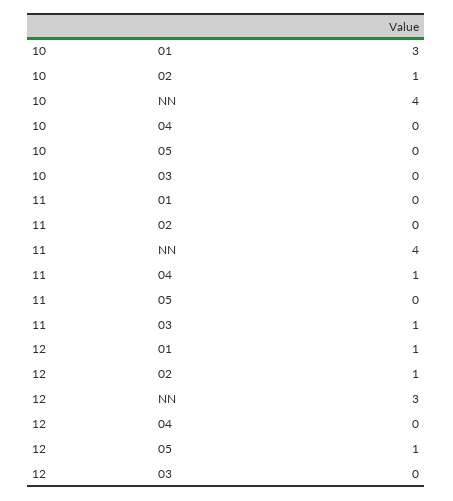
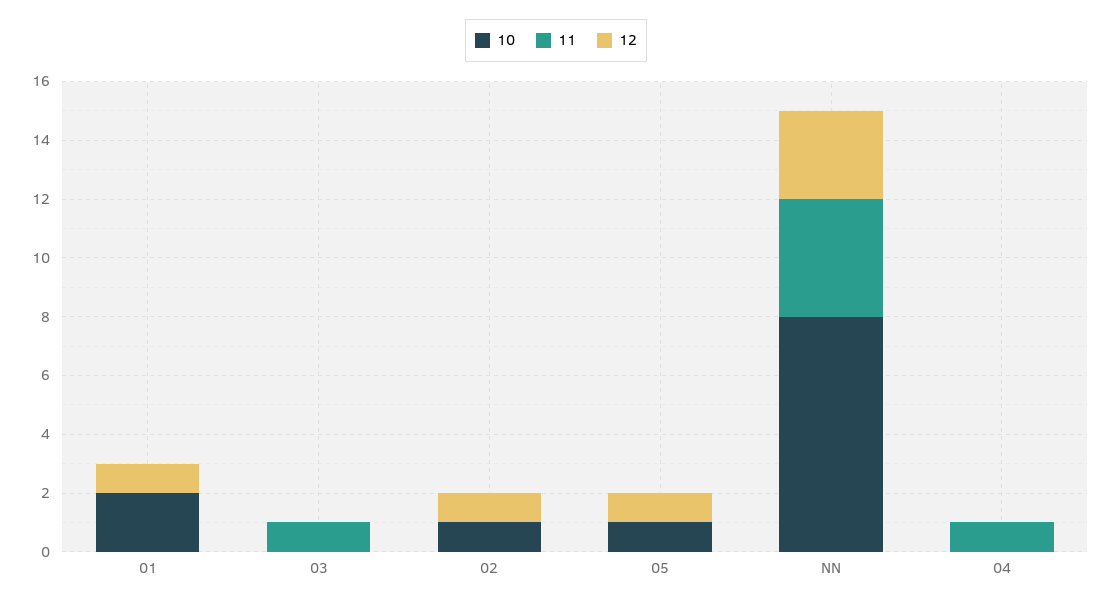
  {
    "10": {
-     "01": 3,
+     "01": 2,
      "02": 1,
-     "NN": 4,
+     "NN": 8,
      "04": 0,
-     "05": 0,
+     "05": 1,
      "03": 0
    },
    "11": {
      "01": 0,
      "02": 0,
      "NN": 4,
      "04": 1,
      "05": 0,
      "03": 1
    },
    "12": {
      "01": 1,
      "02": 1,
      "NN": 3,
      "04": 0,
      "05": 1,
      "03": 0
    }
  }

